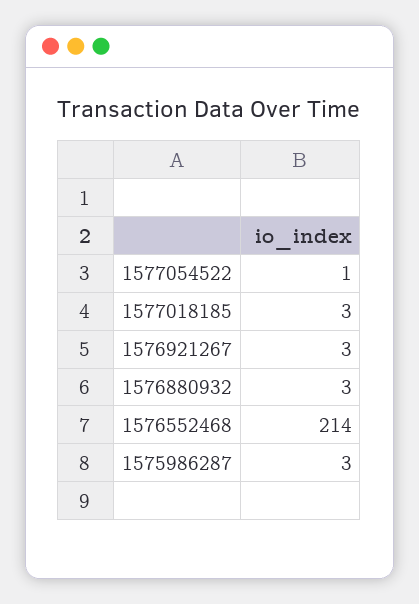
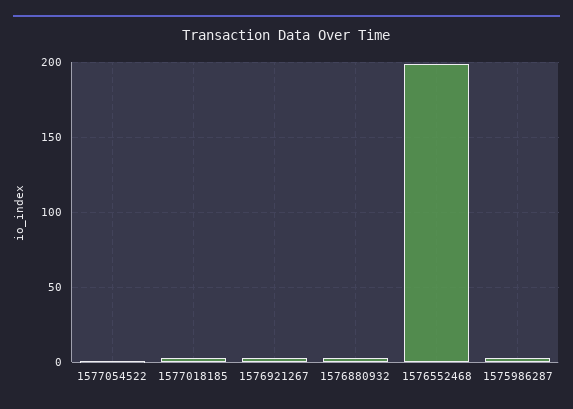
  {
    "1577054522": 1,
    "1577018185": 3,
    "1576921267": 3,
    "1576880932": 3,
-   "1576552468": 214,
+   "1576552468": 200,
    "1575986287": 3
  }

